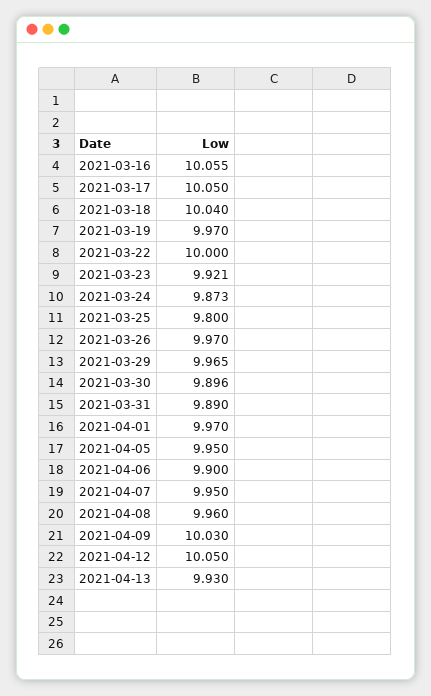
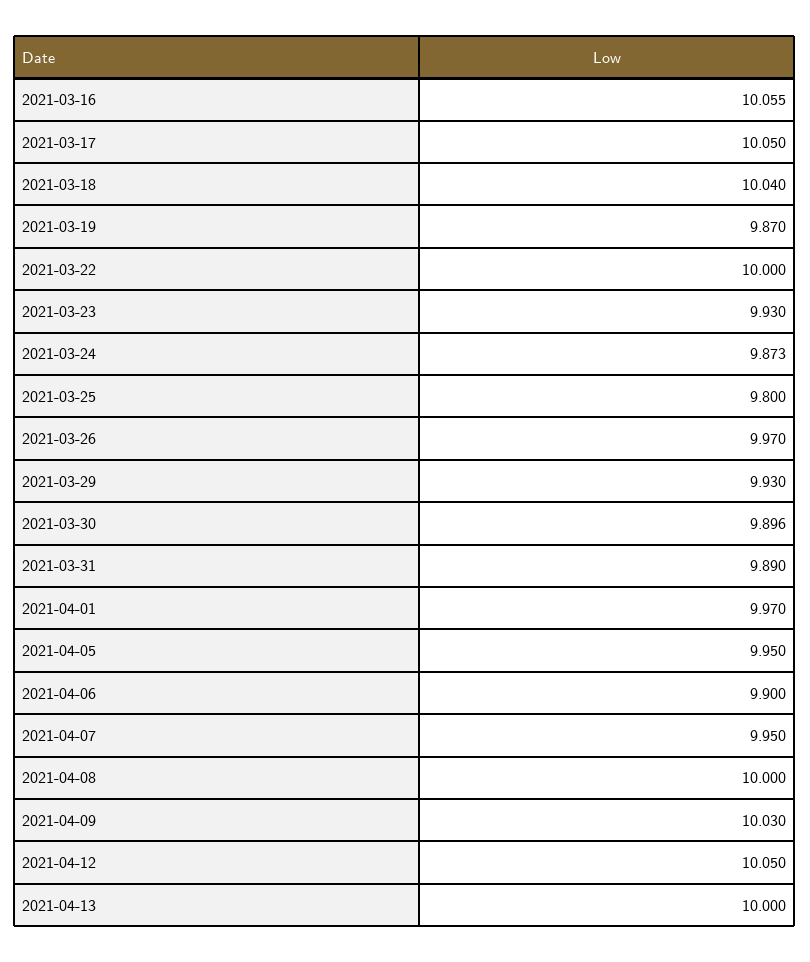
  {
    "2021-03-16": 10.055,
    "2021-03-17": 10.05,
    "2021-03-18": 10.04,
-   "2021-03-19": 9.97,
+   "2021-03-19": 9.87,
    "2021-03-22": 10,
-   "2021-03-23": 9.921,
+   "2021-03-23": 9.93,
    "2021-03-24": 9.873,
    "2021-03-25": 9.8,
    "2021-03-26": 9.97,
-   "2021-03-29": 9.965,
+   "2021-03-29": 9.93,
    "2021-03-30": 9.896,
    "2021-03-31": 9.89,
    "2021-04-01": 9.97,
    "2021-04-05": 9.95,
    "2021-04-06": 9.9,
    "2021-04-07": 9.95,
-   "2021-04-08": 9.96,
+   "2021-04-08": 10,
    "2021-04-09": 10.03,
    "2021-04-12": 10.05,
-   "2021-04-13": 9.93
+   "2021-04-13": 10
  }

